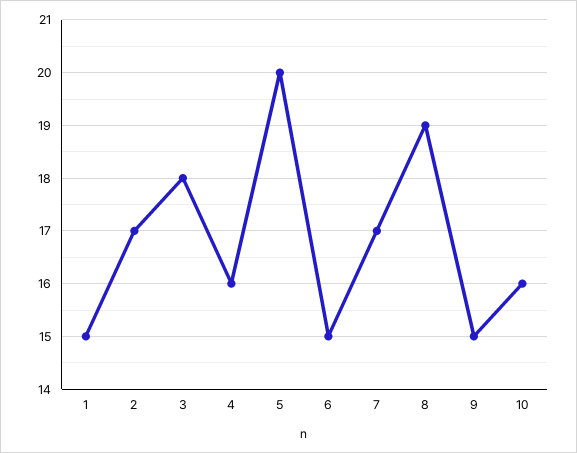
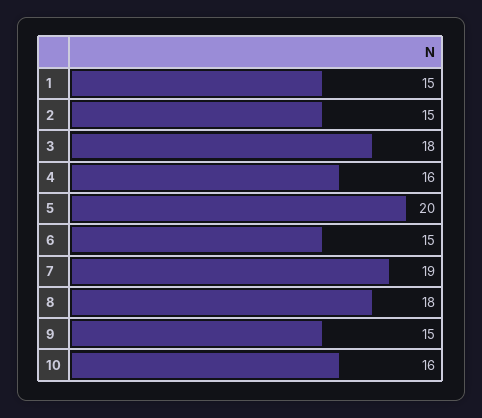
  {
    "1": 15,
-   "2": 17,
+   "2": 15,
    "3": 18,
    "4": 16,
    "5": 20,
    "6": 15,
-   "7": 17,
+   "7": 19,
-   "8": 19,
+   "8": 18,
    "9": 15,
    "10": 16
  }

